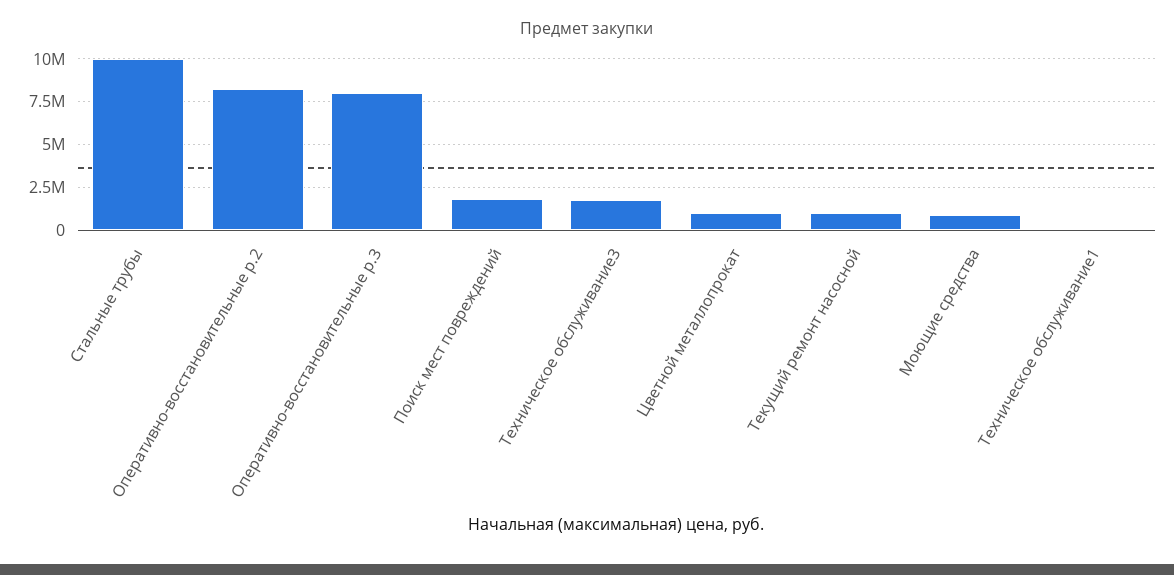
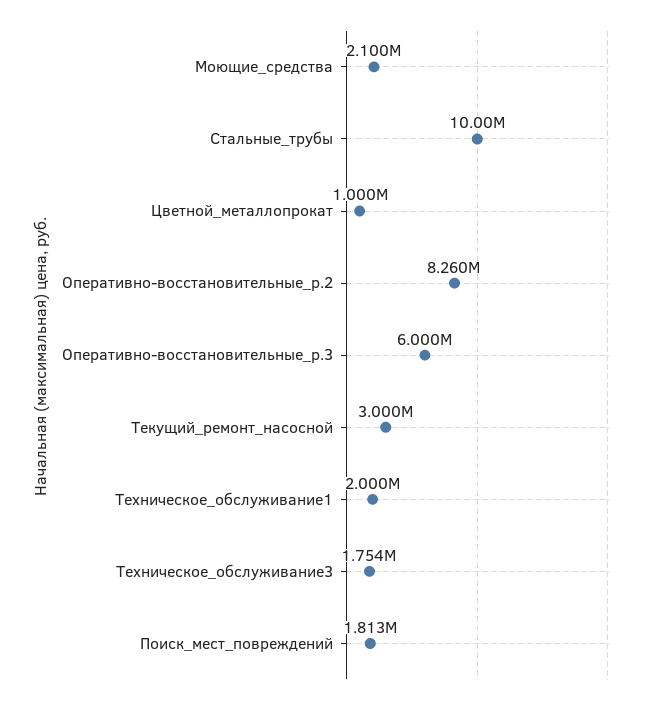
  {
    "Стальные трубы": 10000000,
    "Оперативно-восстановительные р.2": 8260000,
-   "Оперативно-восстановительные р.3": 8000000,
+   "Оперативно-восстановительные р.3": 6000000,
    "Поиск мест повреждений": 1813000,
    "Техническое обслуживание3": 1754000,
    "Цветной металлопрокат": 1000000,
-   "Текущий ремонт насосной": 1000000,
+   "Текущий ремонт насосной": 3000000,
-   "Моющие средства": 1000000,
+   "Моющие средства": 2100000,
-   "Техническое обслуживание1": 0
+   "Техническое обслуживание1": 2000000
  }

